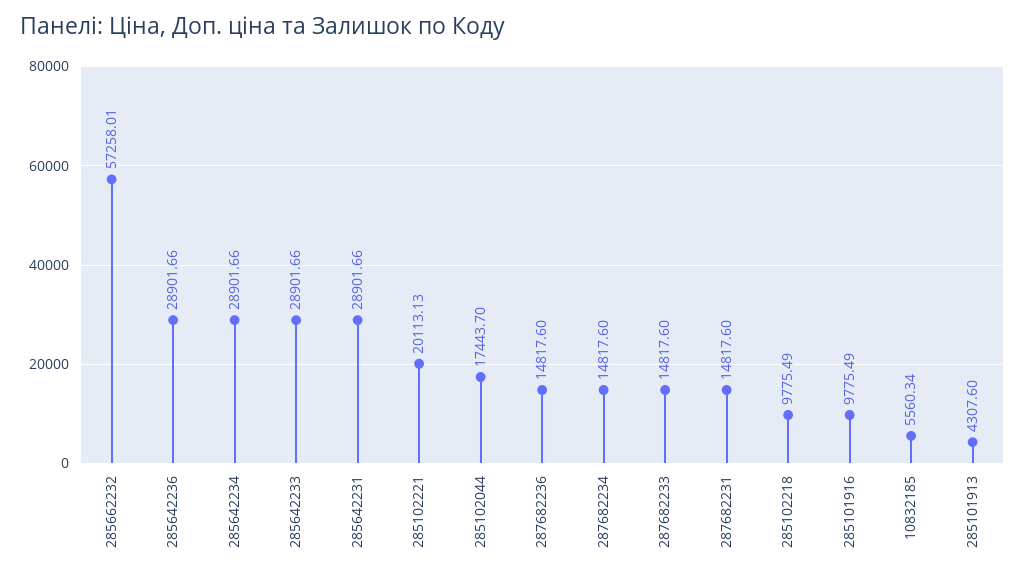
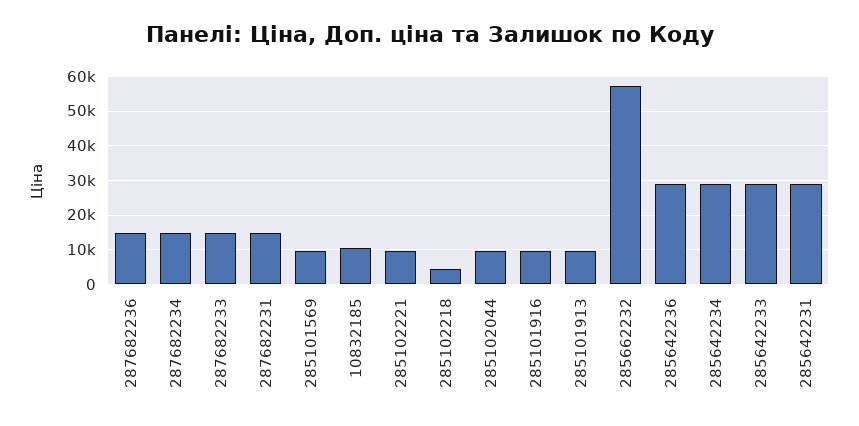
  {
    "285662232": 57258.01,
    "285642236": 28901.66,
    "285642234": 28901.66,
    "285642233": 28901.66,
    "285642231": 28901.66,
-   "285102221": 20113.13,
+   "285102221": 10000,
-   "285102044": 17443.7,
+   "285102044": 10000,
    "287682236": 14817.6,
    "287682234": 14817.6,
    "287682233": 14817.6,
    "287682231": 14817.6,
-   "285102218": 9775.49,
+   "285102218": 4000,
    "285101916": 9775.49,
-   "10832185": 5560.34,
+   "10832185": 10000,
-   "285101913": 4307.6
+   "285101913": 10000,
+   "285101569": 10000
  }

